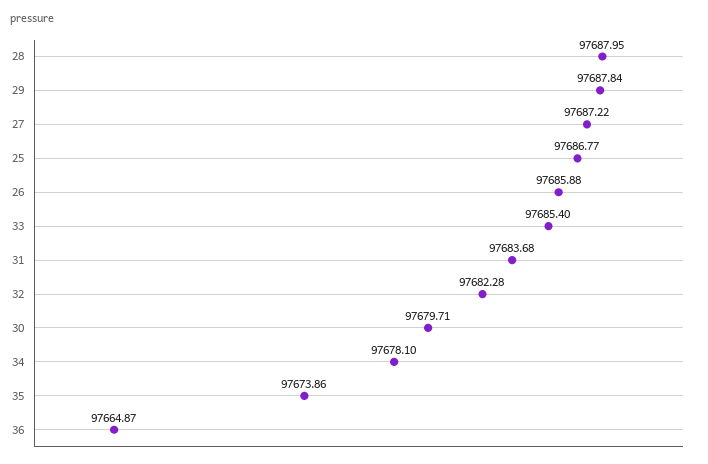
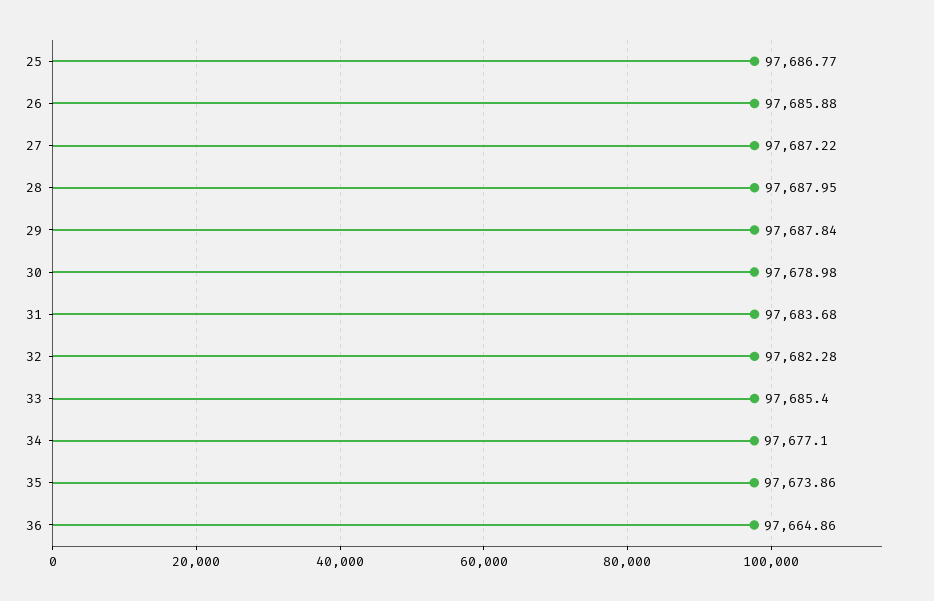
  {
    "28": 97687.95,
    "29": 97687.84,
    "27": 97687.22,
    "25": 97686.77,
    "26": 97685.88,
    "33": 97685.4,
    "31": 97683.68,
    "32": 97682.28,
-   "30": 97679.71,
+   "30": 97678.98,
-   "34": 97678.1,
+   "34": 97677.1,
    "35": 97673.86,
-   "36": 97664.87
+   "36": 97664.86
  }

